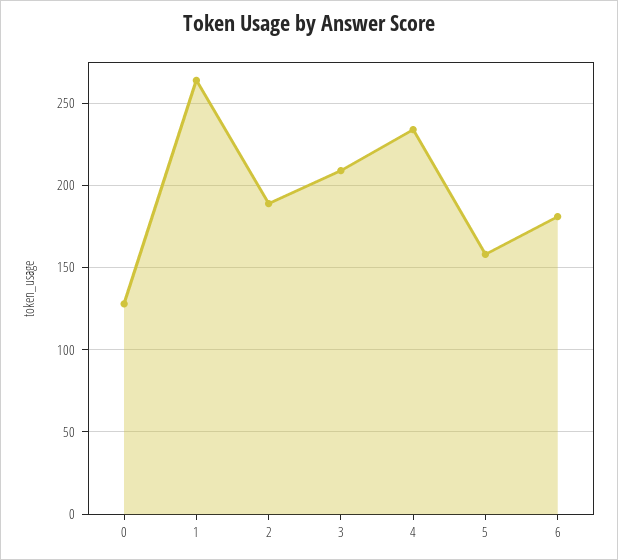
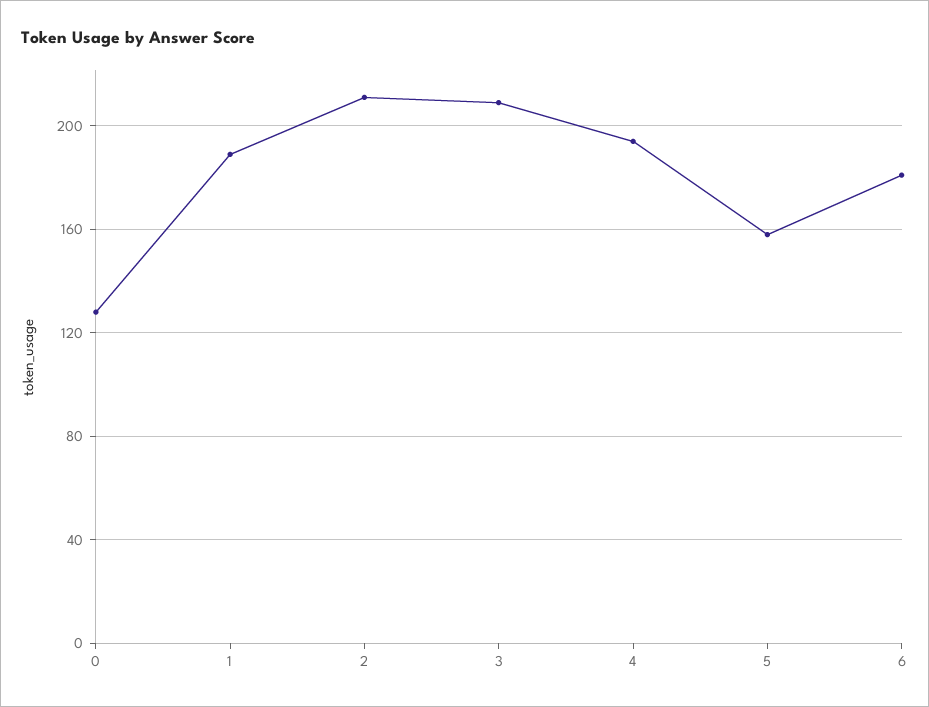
  {
    "0": 130,
-   "1": 265,
+   "1": 190,
-   "2": 190,
+   "2": 210,
    "3": 210,
-   "4": 235,
+   "4": 195,
    "5": 160,
    "6": 180
  }

